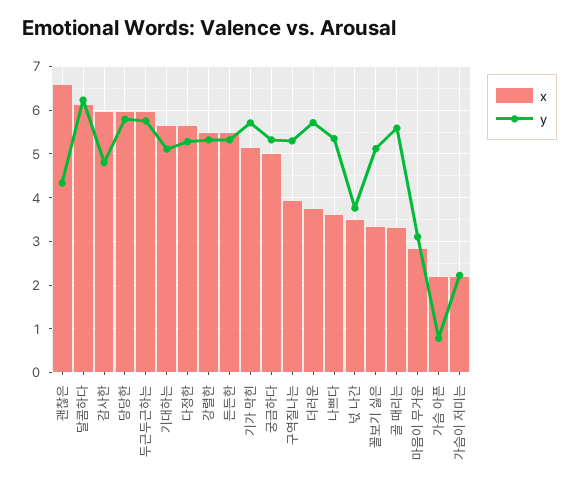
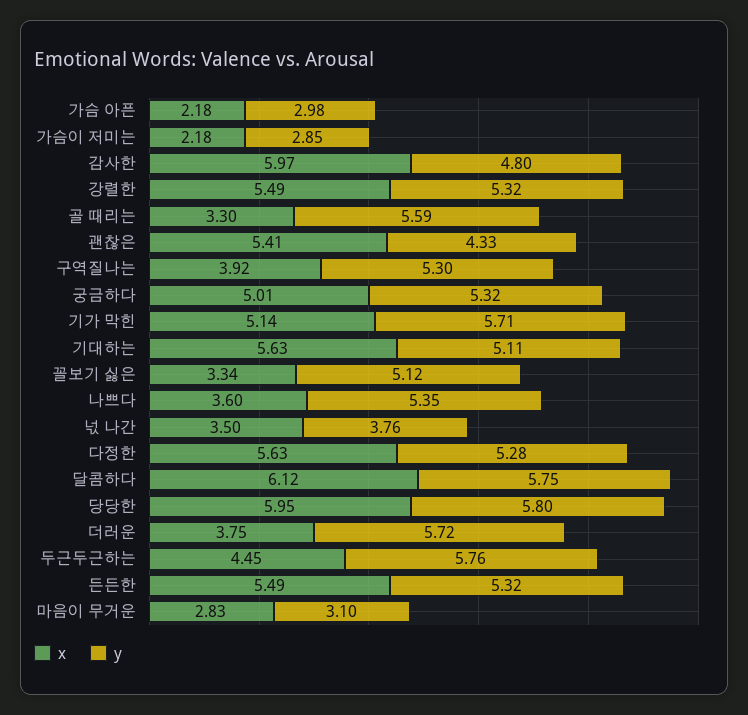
  {
    "x": {
-     "괜찮은": 6.6,
+     "괜찮은": 5.41,
      "달콤하다": 6.12,
      "감사한": 5.97,
      "당당한": 5.95,
-     "두근두근하는": 6,
+     "두근두근하는": 4.45,
      "기대하는": 5.63,
      "다정한": 5.63,
      "강렬한": 5.49,
      "든든한": 5.49,
      "기가 막힌": 5.14,
      "궁금하다": 5.01,
      "구역질나는": 3.92,
      "더러운": 3.75,
      "나쁘다": 3.6,
      "넋 나간": 3.5,
      "꼴보기 싫은": 3.34,
      "골 때리는": 3.3,
      "마음이 무거운": 2.83,
      "가슴 아픈": 2.18,
      "가슴이 저미는": 2.18
    },
    "y": {
      "괜찮은": 4.33,
-     "달콤하다": 6.2,
+     "달콤하다": 5.75,
      "감사한": 4.8,
      "당당한": 5.8,
      "두근두근하는": 5.76,
      "기대하는": 5.11,
      "다정한": 5.28,
      "강렬한": 5.32,
      "든든한": 5.32,
      "기가 막힌": 5.71,
      "궁금하다": 5.32,
      "구역질나는": 5.3,
      "더러운": 5.72,
      "나쁘다": 5.35,
      "넋 나간": 3.76,
      "꼴보기 싫은": 5.12,
      "골 때리는": 5.59,
      "마음이 무거운": 3.1,
-     "가슴 아픈": 0.8,
+     "가슴 아픈": 2.98,
-     "가슴이 저미는": 2.2
+     "가슴이 저미는": 2.85
    }
  }

